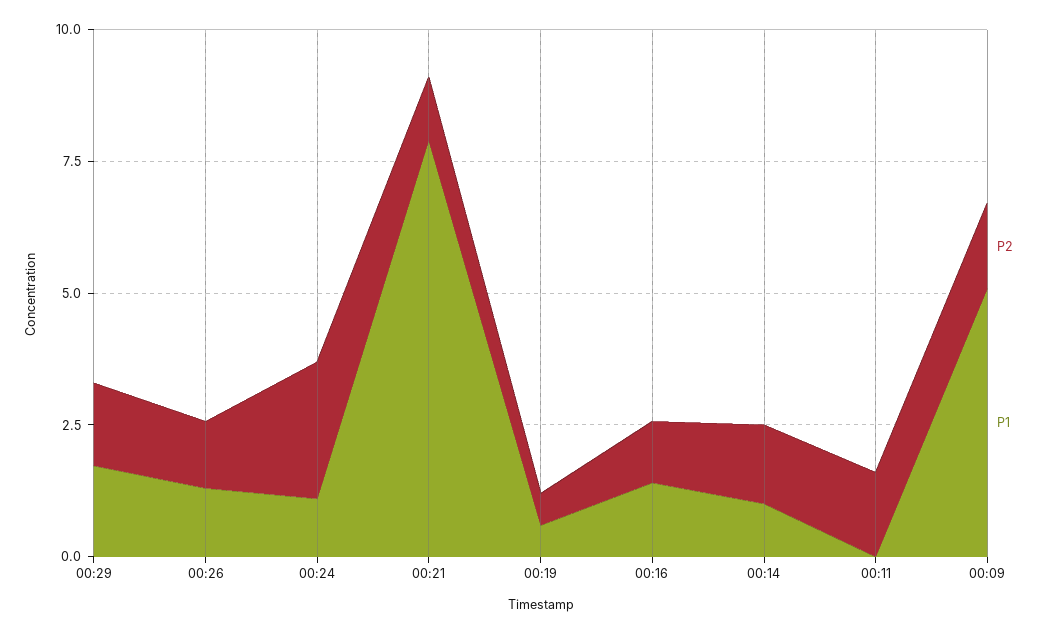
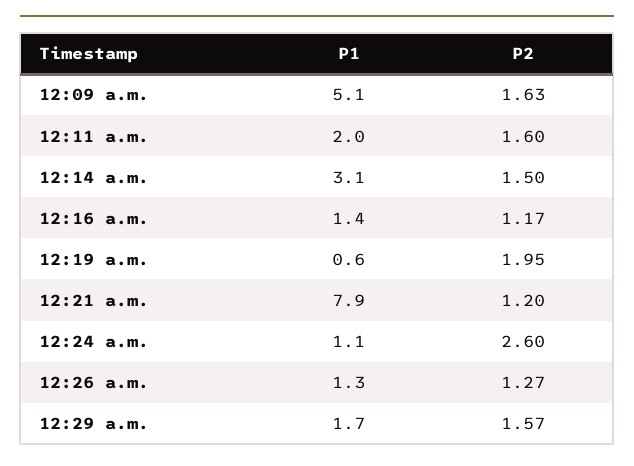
  {
    "P2": {
      "00:29": 1.57,
      "00:26": 1.27,
      "00:24": 2.6,
      "00:21": 1.2,
-     "00:19": 0.5,
+     "00:19": 1.95,
      "00:16": 1.17,
      "00:14": 1.5,
      "00:11": 1.6,
      "00:09": 1.63
    },
    "P1": {
      "00:29": 1.7,
      "00:26": 1.3,
      "00:24": 1.1,
      "00:21": 7.9,
      "00:19": 0.6,
      "00:16": 1.4,
-     "00:14": 1,
+     "00:14": 3.1,
-     "00:11": 0,
+     "00:11": 2,
      "00:09": 5.1
    }
  }

